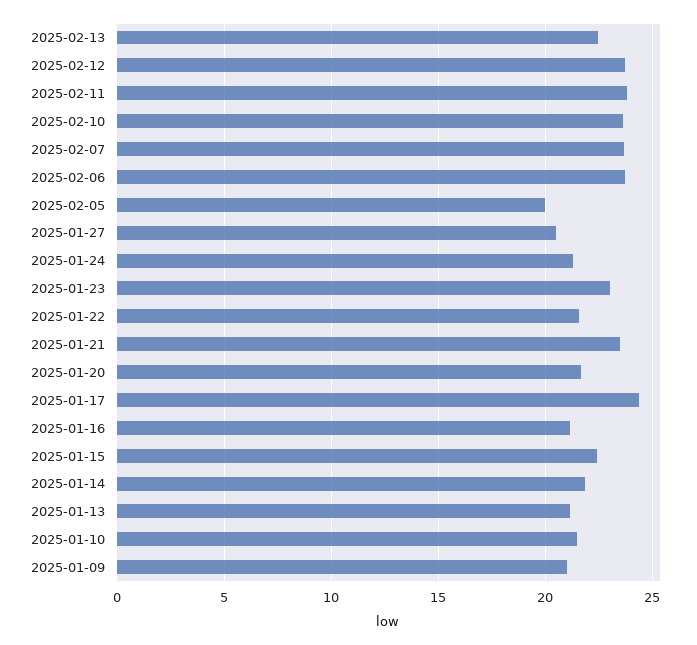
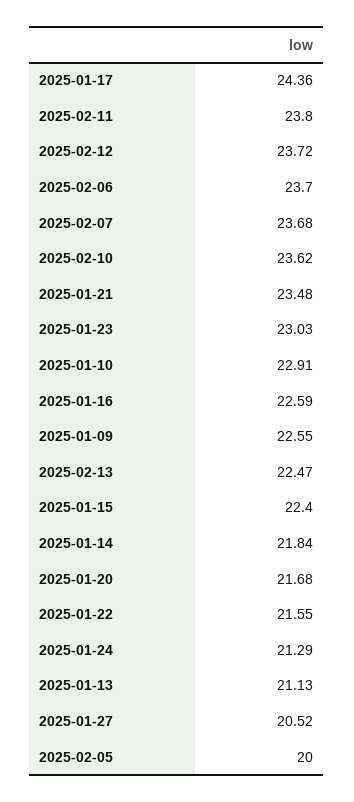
  {
    "2025-02-13": 22.47,
    "2025-02-12": 23.72,
    "2025-02-11": 23.8,
    "2025-02-10": 23.62,
    "2025-02-07": 23.68,
    "2025-02-06": 23.7,
    "2025-02-05": 20,
    "2025-01-27": 20.52,
    "2025-01-24": 21.29,
    "2025-01-23": 23.03,
    "2025-01-22": 21.55,
    "2025-01-21": 23.48,
    "2025-01-20": 21.68,
    "2025-01-17": 24.36,
-   "2025-01-16": 21,
+   "2025-01-16": 22.59,
    "2025-01-15": 22.4,
    "2025-01-14": 21.84,
    "2025-01-13": 21.13,
-   "2025-01-10": 21.5,
+   "2025-01-10": 22.91,
-   "2025-01-09": 21
+   "2025-01-09": 22.55
  }

